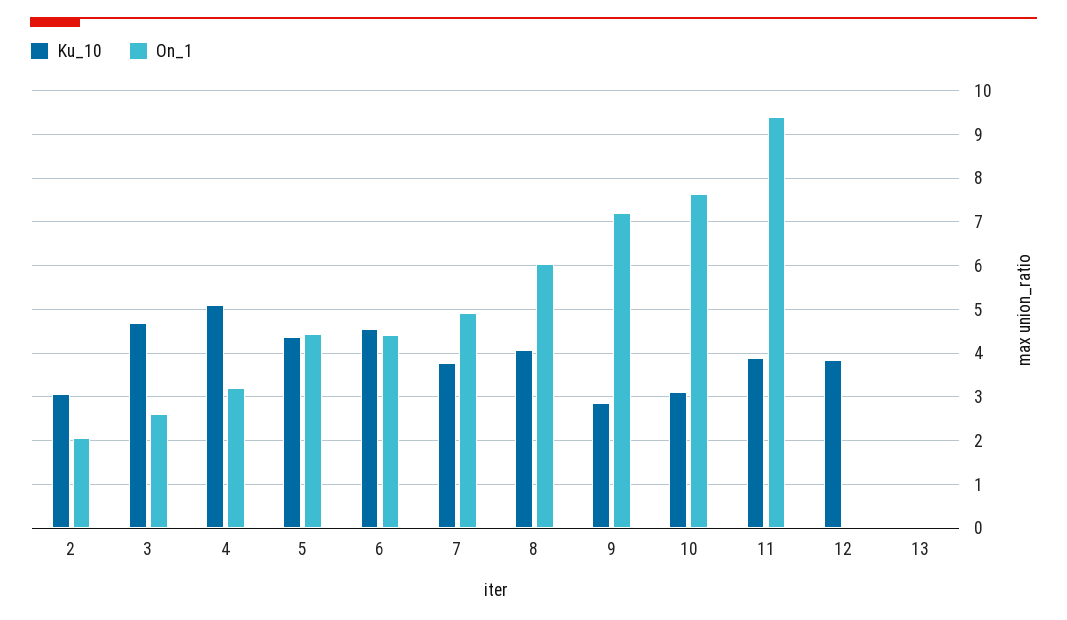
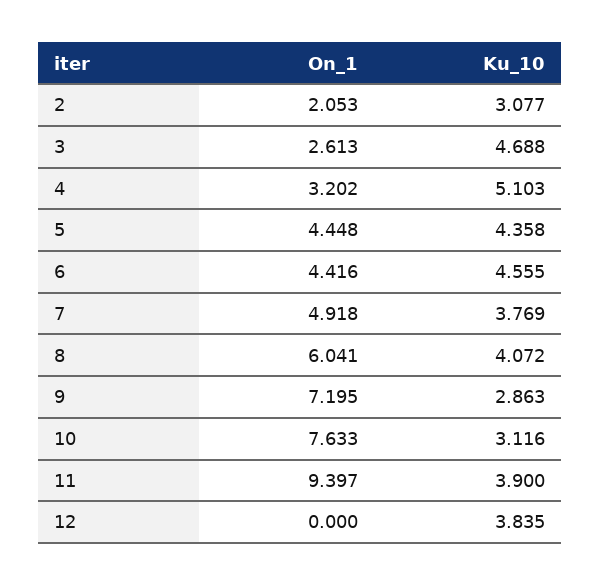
  {
    "Ku_10": {
      "2": 3.077,
      "3": 4.688,
      "4": 5.103,
      "5": 4.358,
      "6": 4.555,
      "7": 3.769,
      "8": 4.072,
      "9": 2.863,
      "10": 3.116,
      "11": 3.9,
-     "12": 3.835,
+     "12": 3.835
-     "13": 0
    },
    "On_1": {
      "2": 2.053,
      "3": 2.613,
      "4": 3.202,
      "5": 4.448,
      "6": 4.416,
      "7": 4.918,
      "8": 6.041,
      "9": 7.195,
      "10": 7.633,
      "11": 9.397,
-     "12": 0,
+     "12": 0
-     "13": 0
    }
  }

